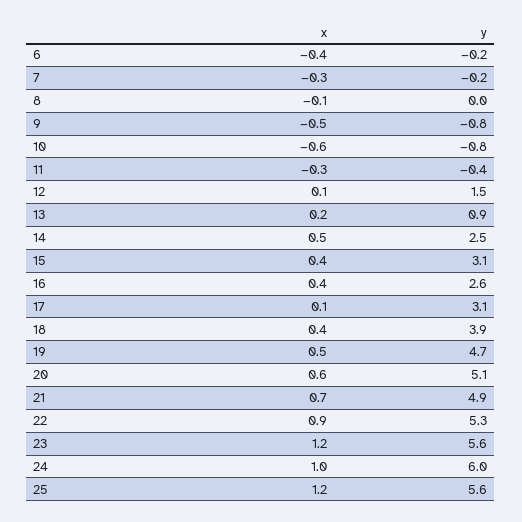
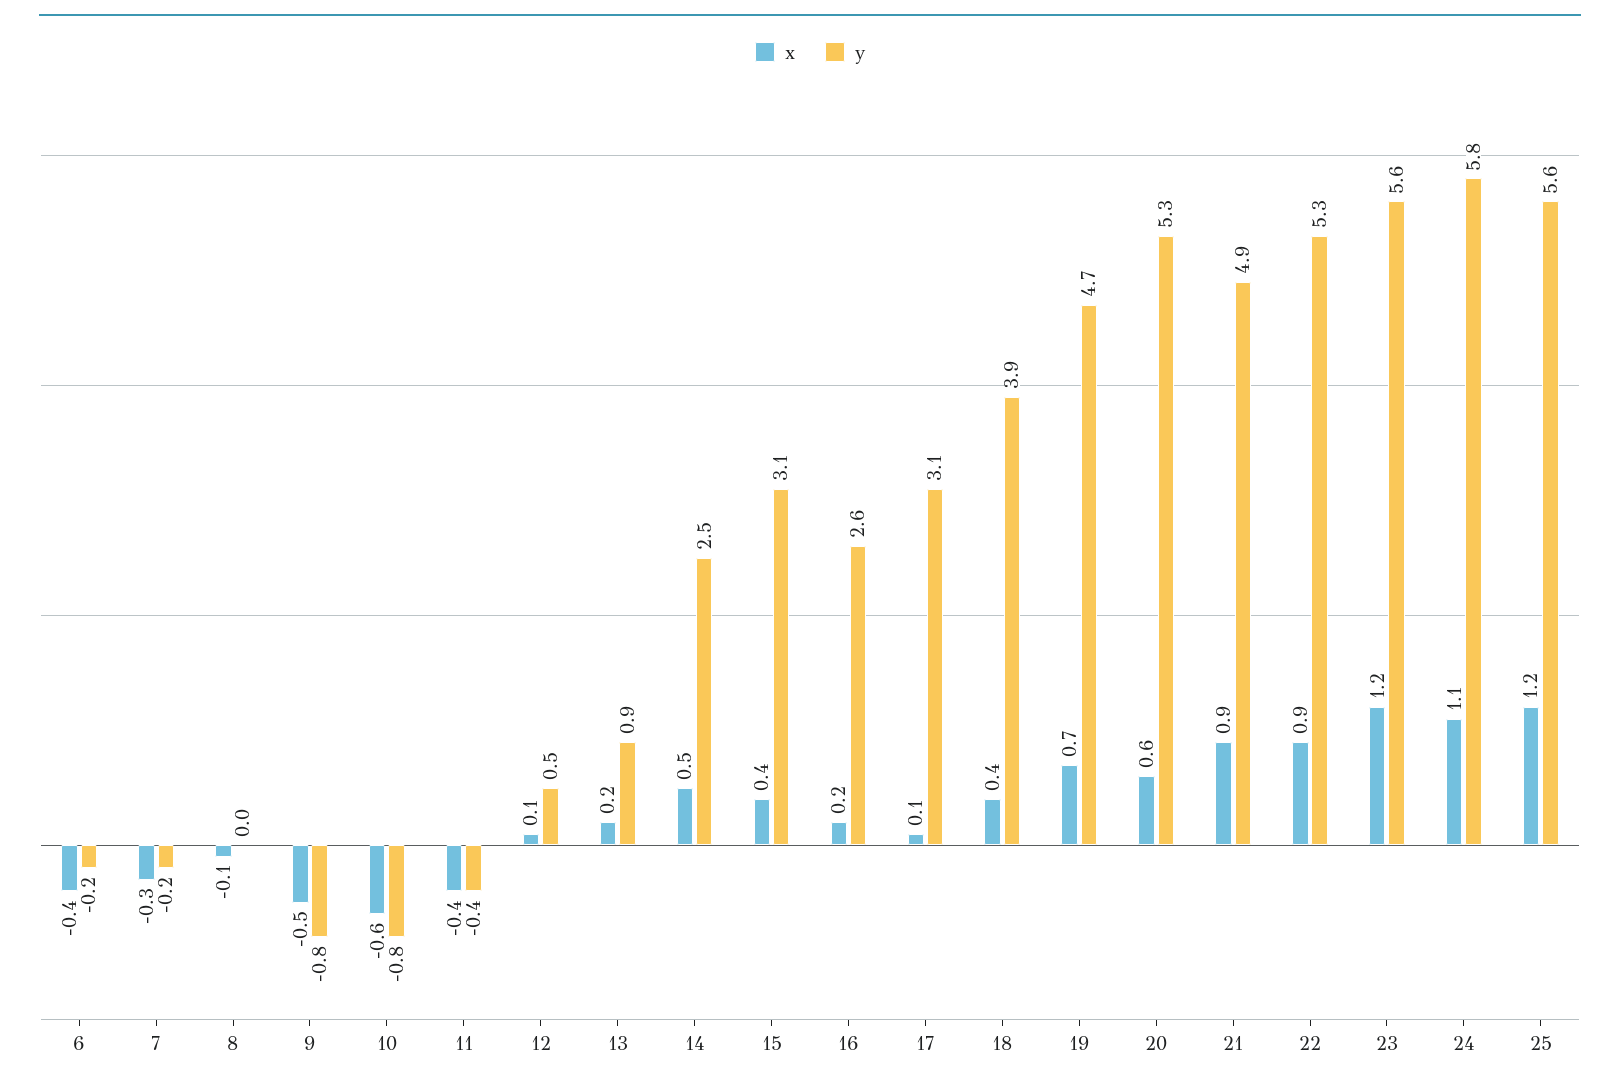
  {
    "x": {
      "6": -0.4,
      "7": -0.3,
      "8": -0.1,
      "9": -0.5,
      "10": -0.6,
-     "11": -0.3,
+     "11": -0.4,
      "12": 0.1,
      "13": 0.2,
      "14": 0.5,
      "15": 0.4,
-     "16": 0.4,
+     "16": 0.2,
      "17": 0.1,
      "18": 0.4,
-     "19": 0.5,
+     "19": 0.7,
      "20": 0.6,
-     "21": 0.7,
+     "21": 0.9,
      "22": 0.9,
      "23": 1.2,
-     "24": 1,
+     "24": 1.1,
      "25": 1.2
    },
    "y": {
      "6": -0.2,
      "7": -0.2,
      "8": 0,
      "9": -0.8,
      "10": -0.8,
      "11": -0.4,
-     "12": 1.5,
+     "12": 0.5,
      "13": 0.9,
      "14": 2.5,
      "15": 3.1,
      "16": 2.6,
      "17": 3.1,
      "18": 3.9,
      "19": 4.7,
-     "20": 5.1,
+     "20": 5.3,
      "21": 4.9,
      "22": 5.3,
      "23": 5.6,
-     "24": 6,
+     "24": 5.8,
      "25": 5.6
    }
  }

